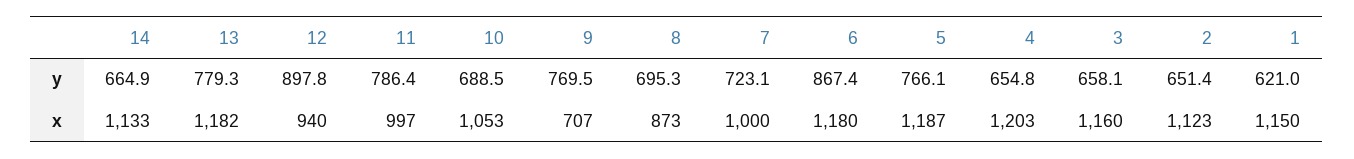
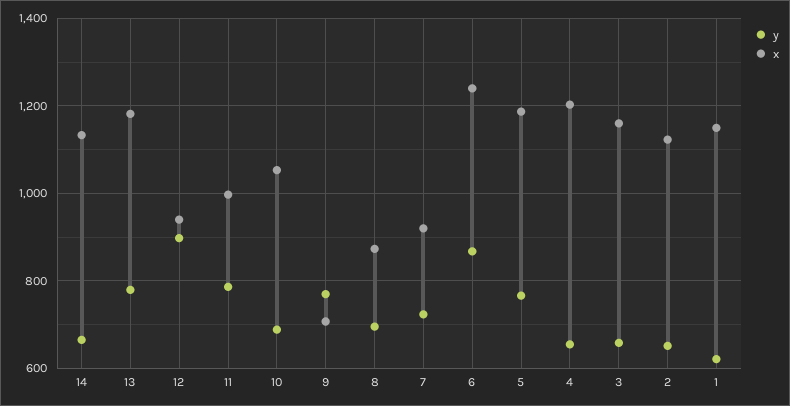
  {
    "y": {
      "14": 664.9,
      "13": 779.3,
      "12": 897.8,
      "11": 786.4,
      "10": 688.5,
      "9": 769.5,
      "8": 695.3,
      "7": 723.1,
      "6": 867.4,
      "5": 766.1,
      "4": 654.8,
      "3": 658.1,
      "2": 651.4,
      "1": 621
    },
    "x": {
      "14": 1133,
      "13": 1182,
      "12": 940,
      "11": 997,
      "10": 1053,
      "9": 707,
      "8": 873,
-     "7": 1000,
+     "7": 920,
-     "6": 1180,
+     "6": 1240,
      "5": 1187,
      "4": 1203,
      "3": 1160,
      "2": 1123,
      "1": 1150
    }
  }

